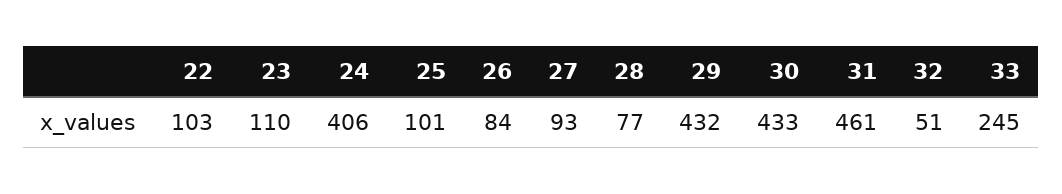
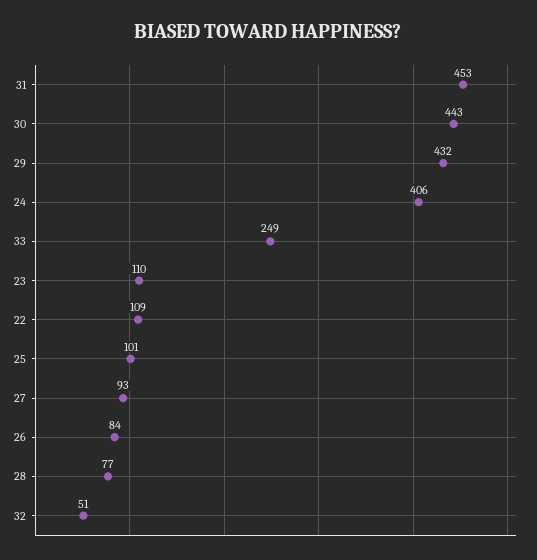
  {
-   "22": 103,
+   "22": 109,
    "23": 110,
    "24": 406,
    "25": 101,
    "26": 84,
    "27": 93,
    "28": 77,
    "29": 432,
-   "30": 433,
+   "30": 443,
-   "31": 461,
+   "31": 453,
    "32": 51,
-   "33": 245
+   "33": 249
  }

